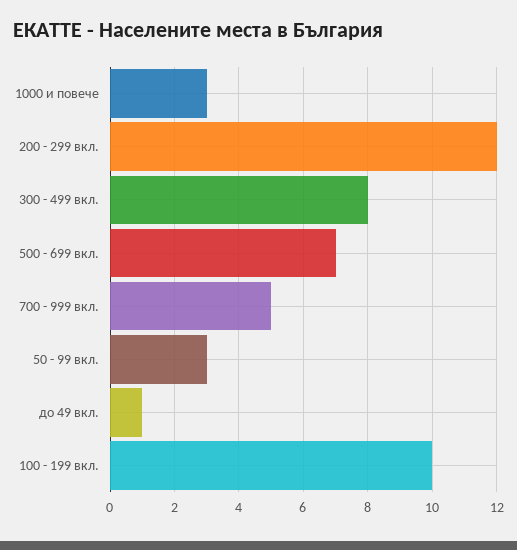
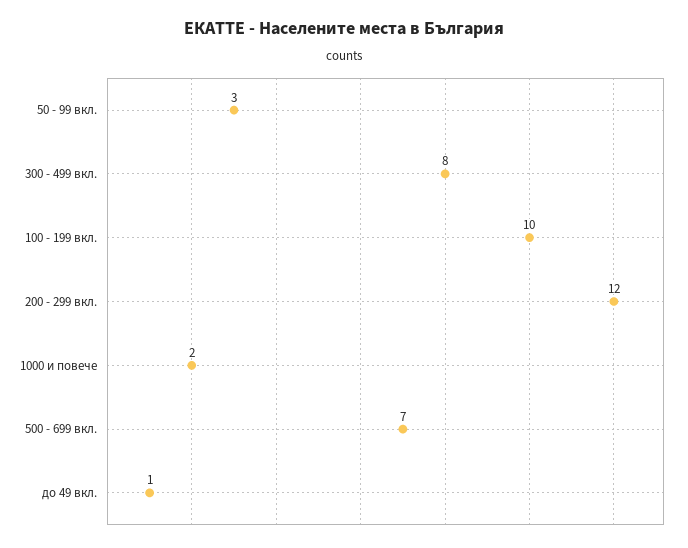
  {
-   "1000 и повече": 3,
+   "1000 и повече": 2,
    "200 - 299 вкл.": 12,
    "300 - 499 вкл.": 8,
    "500 - 699 вкл.": 7,
-   "700 - 999 вкл.": 5,
    "50 - 99 вкл.": 3,
    "до 49 вкл.": 1,
    "100 - 199 вкл.": 10
  }

